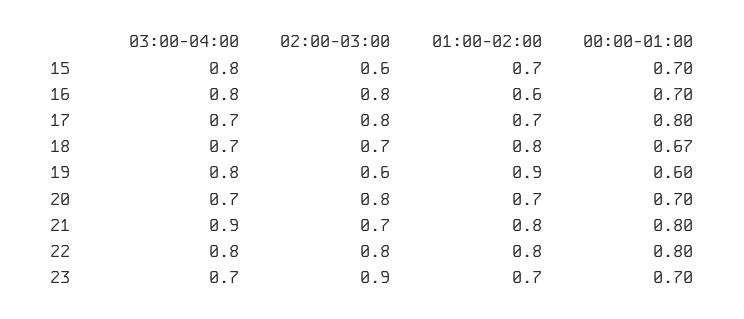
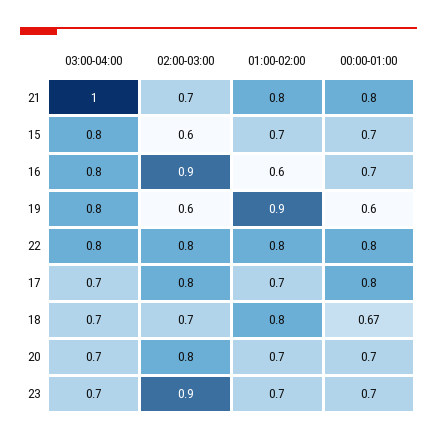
  {
    "03:00-04:00": {
      "15": 0.8,
      "16": 0.8,
      "17": 0.7,
      "18": 0.7,
      "19": 0.8,
      "20": 0.7,
-     "21": 0.9,
+     "21": 1,
      "22": 0.8,
      "23": 0.7
    },
    "02:00-03:00": {
      "15": 0.6,
-     "16": 0.8,
+     "16": 0.9,
      "17": 0.8,
      "18": 0.7,
      "19": 0.6,
      "20": 0.8,
      "21": 0.7,
      "22": 0.8,
      "23": 0.9
    },
    "01:00-02:00": {
      "15": 0.7,
      "16": 0.6,
      "17": 0.7,
      "18": 0.8,
      "19": 0.9,
      "20": 0.7,
      "21": 0.8,
      "22": 0.8,
      "23": 0.7
    },
    "00:00-01:00": {
      "15": 0.7,
      "16": 0.7,
      "17": 0.8,
      "18": 0.67,
      "19": 0.6,
      "20": 0.7,
      "21": 0.8,
      "22": 0.8,
      "23": 0.7
    }
  }

